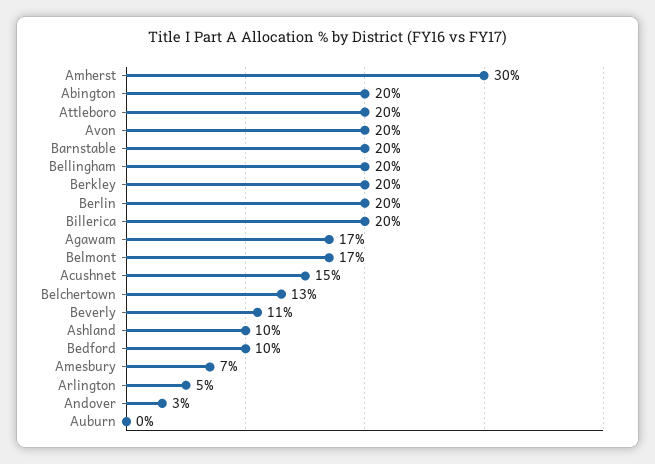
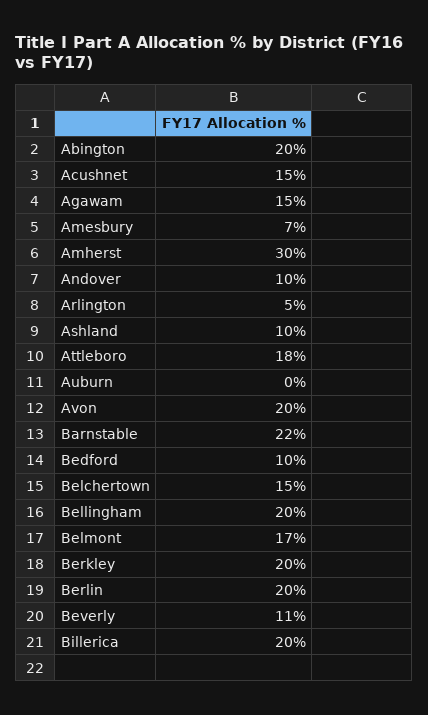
  {
    "Amherst": 30,
    "Abington": 20,
-   "Attleboro": 20,
+   "Attleboro": 18,
    "Avon": 20,
-   "Barnstable": 20,
+   "Barnstable": 22,
    "Bellingham": 20,
    "Berkley": 20,
    "Berlin": 20,
    "Billerica": 20,
-   "Agawam": 17,
+   "Agawam": 15,
    "Belmont": 17,
    "Acushnet": 15,
-   "Belchertown": 13,
+   "Belchertown": 15,
    "Beverly": 11,
    "Ashland": 10,
    "Bedford": 10,
    "Amesbury": 7,
    "Arlington": 5,
-   "Andover": 3,
+   "Andover": 10,
    "Auburn": 0
  }

